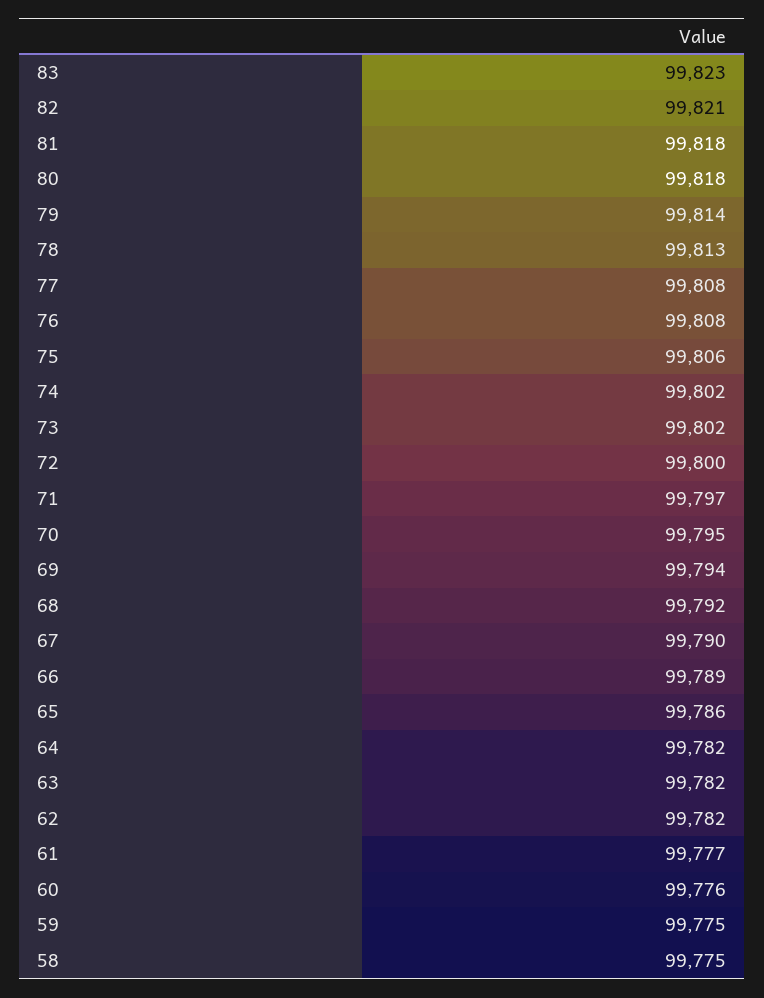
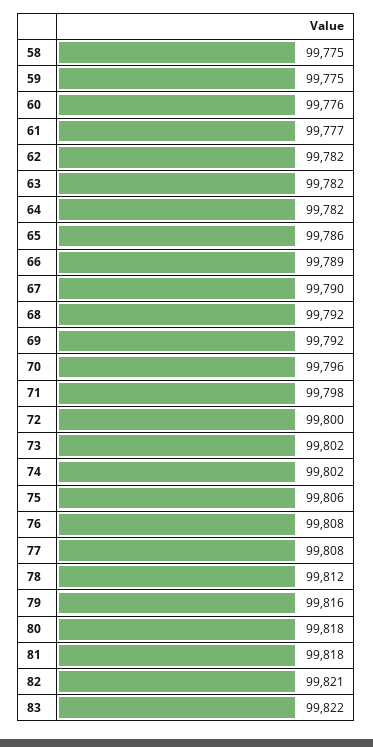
  {
-   "83": 99823,
+   "83": 99822,
    "82": 99821,
    "81": 99818,
    "80": 99818,
-   "79": 99814,
+   "79": 99816,
-   "78": 99813,
+   "78": 99812,
    "77": 99808,
    "76": 99808,
    "75": 99806,
    "74": 99802,
    "73": 99802,
    "72": 99800,
-   "71": 99797,
+   "71": 99798,
-   "70": 99795,
+   "70": 99796,
-   "69": 99794,
+   "69": 99792,
    "68": 99792,
    "67": 99790,
    "66": 99789,
    "65": 99786,
    "64": 99782,
    "63": 99782,
    "62": 99782,
    "61": 99777,
    "60": 99776,
    "59": 99775,
    "58": 99775
  }

